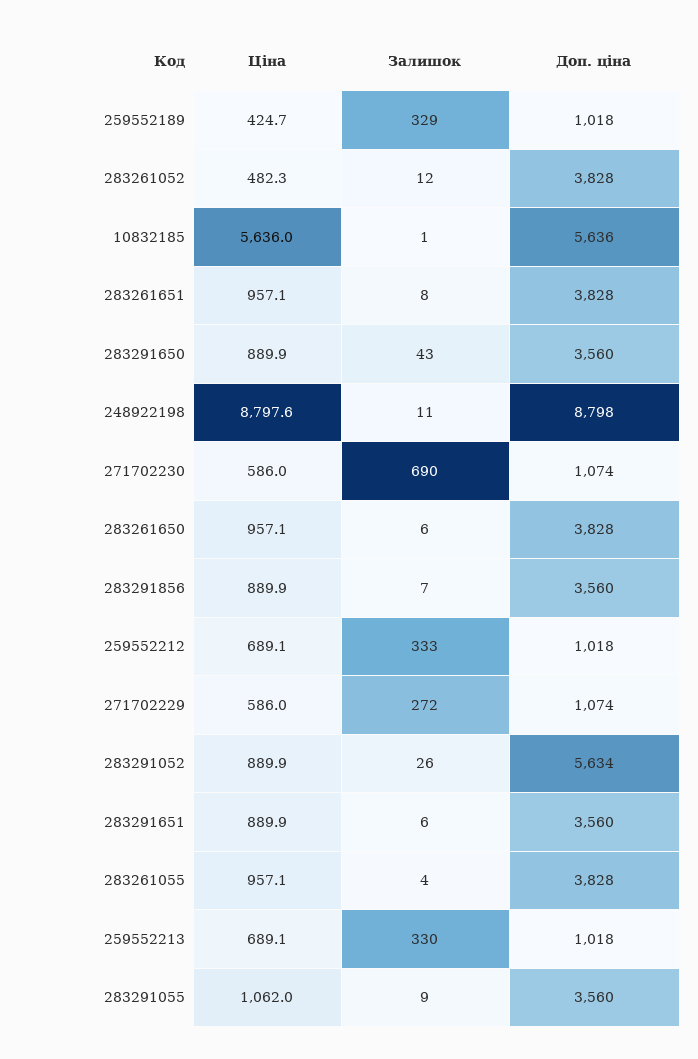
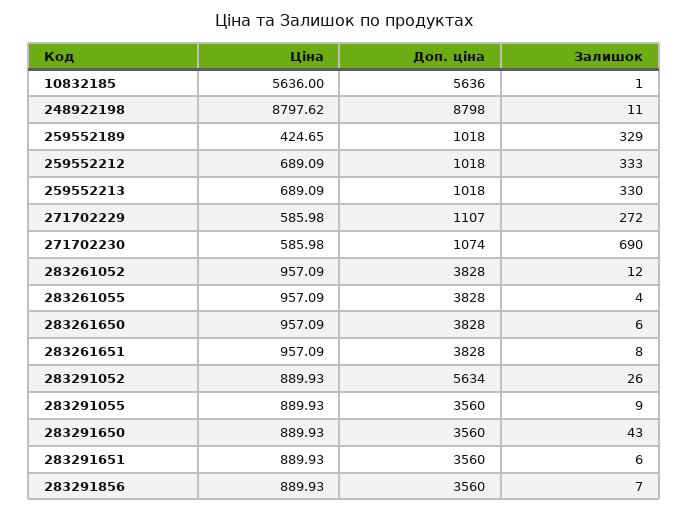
  {
    "Ціна": {
      "259552189": 424.65,
-     "283261052": 482.3,
+     "283261052": 957.09,
      "10832185": 5636,
      "283261651": 957.09,
      "283291650": 889.93,
      "248922198": 8797.62,
      "271702230": 585.98,
      "283261650": 957.09,
      "283291856": 889.93,
      "259552212": 689.09,
      "271702229": 585.98,
      "283291052": 889.93,
      "283291651": 889.93,
      "283261055": 957.09,
      "259552213": 689.09,
-     "283291055": 1062
+     "283291055": 889.93
    },
    "Залишок": {
      "259552189": 329,
      "283261052": 12,
      "10832185": 1,
      "283261651": 8,
      "283291650": 43,
      "248922198": 11,
      "271702230": 690,
      "283261650": 6,
      "283291856": 7,
      "259552212": 333,
      "271702229": 272,
      "283291052": 26,
      "283291651": 6,
      "283261055": 4,
      "259552213": 330,
      "283291055": 9
    },
    "Доп. ціна": {
      "259552189": 1018,
      "283261052": 3828,
      "10832185": 5636,
      "283261651": 3828,
      "283291650": 3560,
      "248922198": 8798,
      "271702230": 1074,
      "283261650": 3828,
      "283291856": 3560,
      "259552212": 1018,
-     "271702229": 1074,
+     "271702229": 1107,
      "283291052": 5634,
      "283291651": 3560,
      "283261055": 3828,
      "259552213": 1018,
      "283291055": 3560
    }
  }

